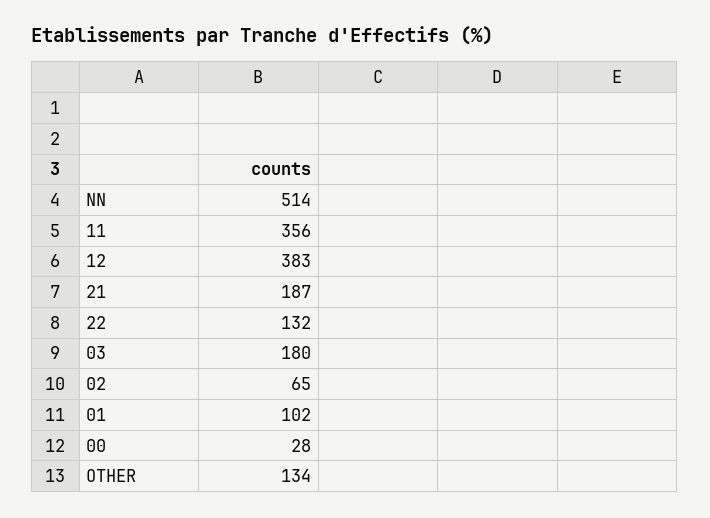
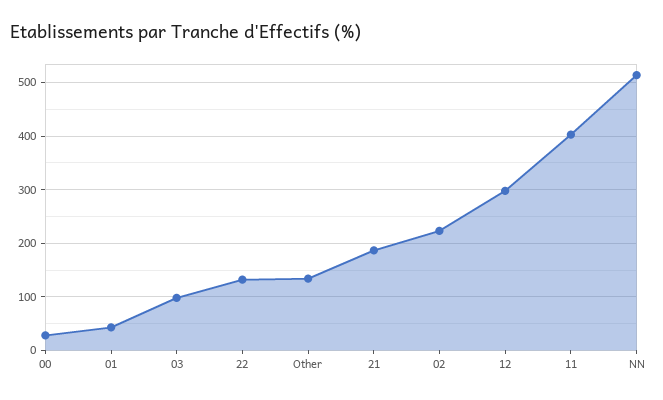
  {
    "NN": 514,
-   "11": 356,
+   "11": 400,
-   "12": 383,
+   "12": 300,
    "21": 187,
    "22": 132,
-   "03": 180,
+   "03": 100,
-   "02": 65,
+   "02": 220,
-   "01": 102,
+   "01": 40,
    "00": 28,
    "OTHER": 134
  }

